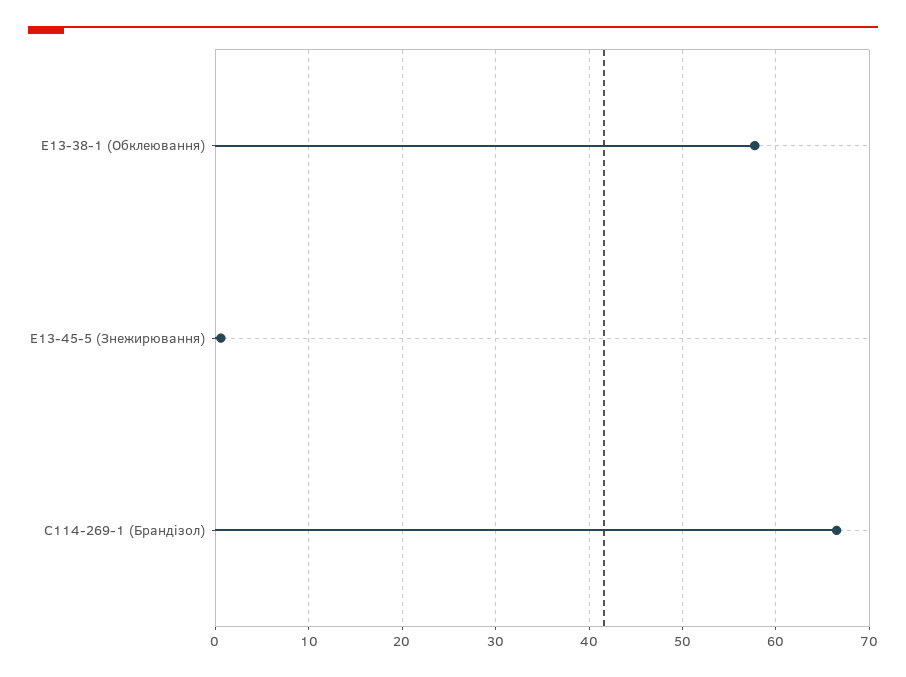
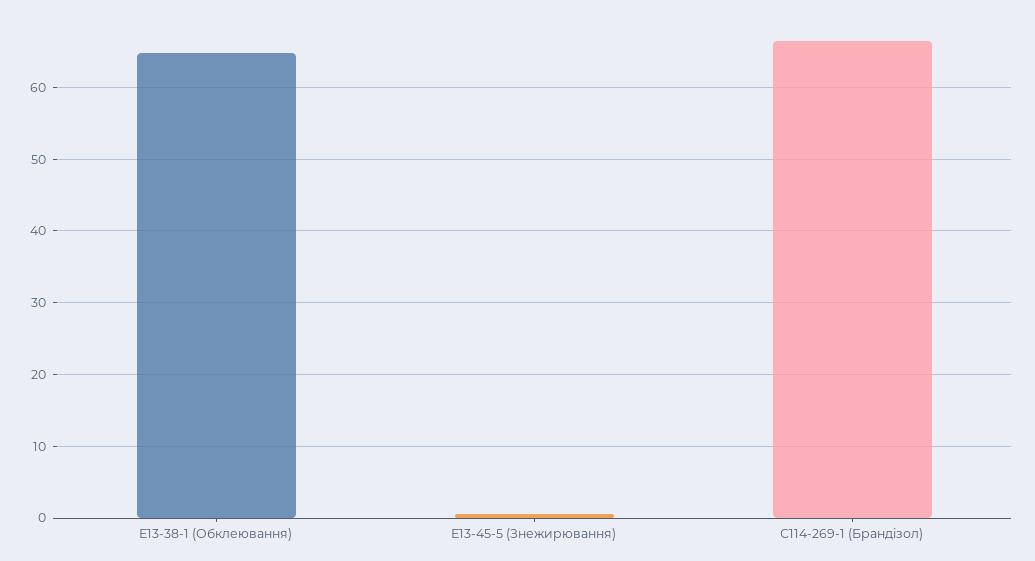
  {
-   "Е13-38-1 (Обклеювання)": 58,
+   "Е13-38-1 (Обклеювання)": 65,
    "Е13-45-5 (Знежирювання)": 1,
    "С114-269-1 (Брандізол)": 67
  }

